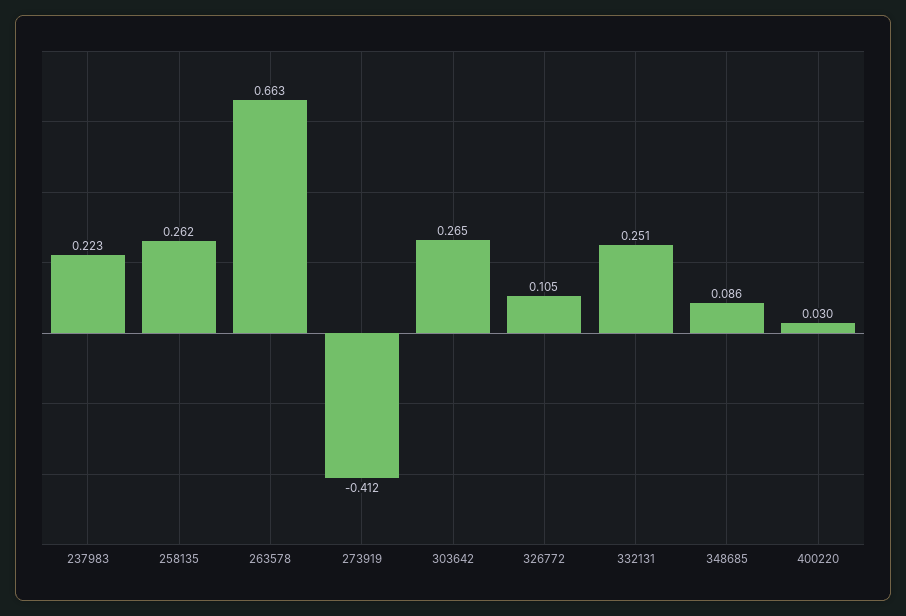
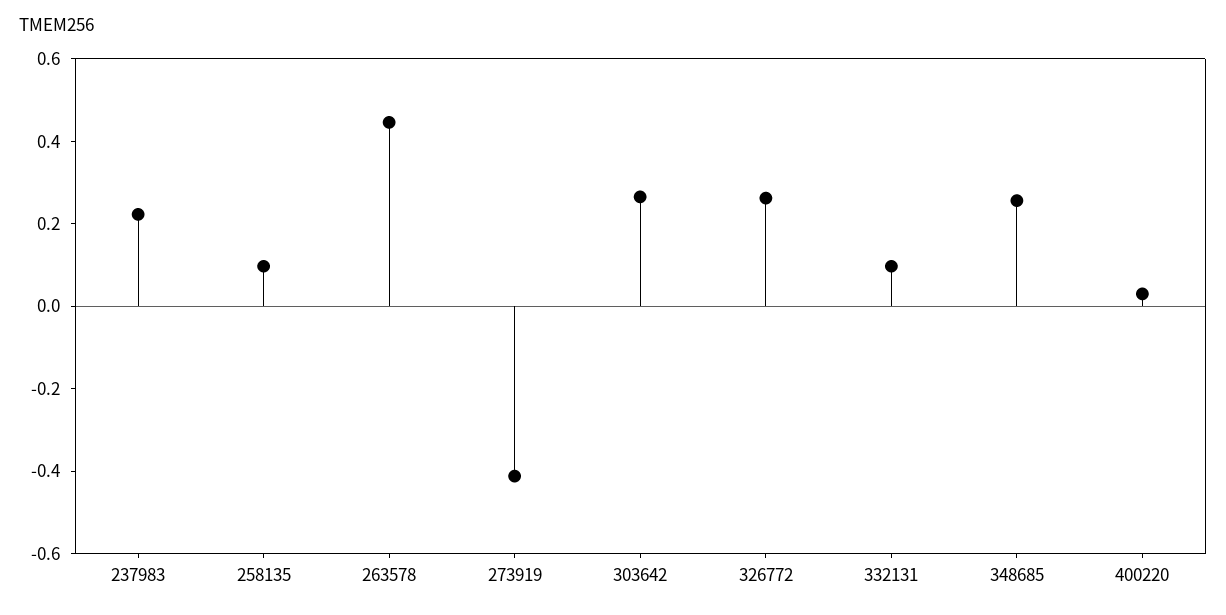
  {
    "237983": 0.223,
-   "258135": 0.262,
+   "258135": 0.1,
-   "263578": 0.663,
+   "263578": 0.45,
    "273919": -0.412,
    "303642": 0.265,
-   "326772": 0.105,
+   "326772": 0.25,
-   "332131": 0.251,
+   "332131": 0.1,
-   "348685": 0.086,
+   "348685": 0.25,
    "400220": 0.03
  }

